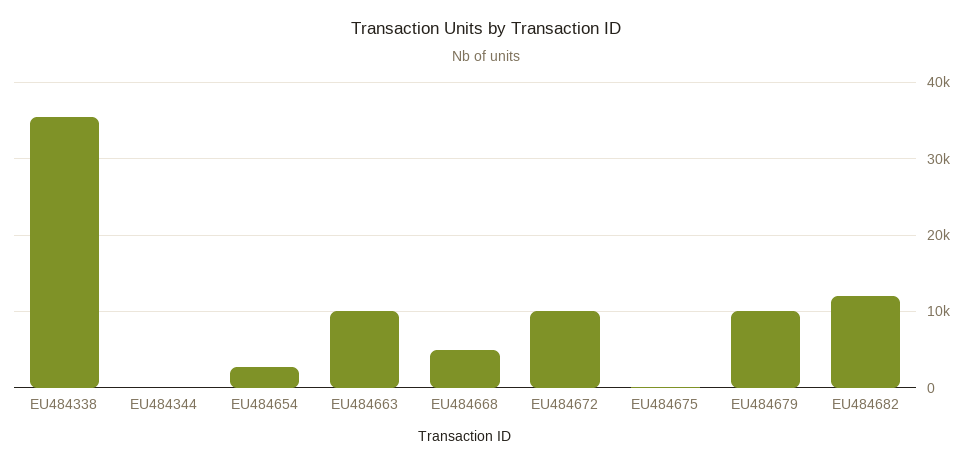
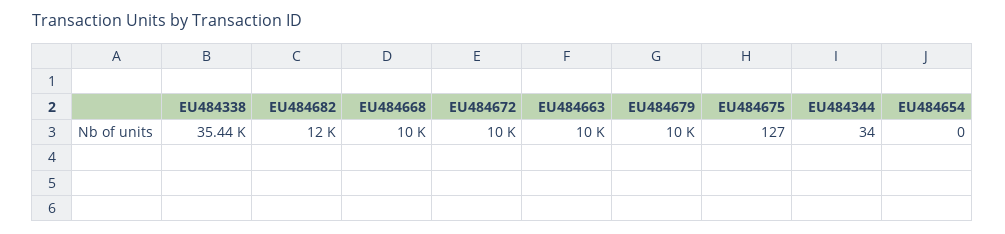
  {
    "EU484338": 35440,
    "EU484344": 34,
-   "EU484654": 3000,
+   "EU484654": 0,
    "EU484663": 10000,
-   "EU484668": 5000,
+   "EU484668": 10000,
    "EU484672": 10000,
    "EU484675": 127,
    "EU484679": 10000,
    "EU484682": 12000
  }

